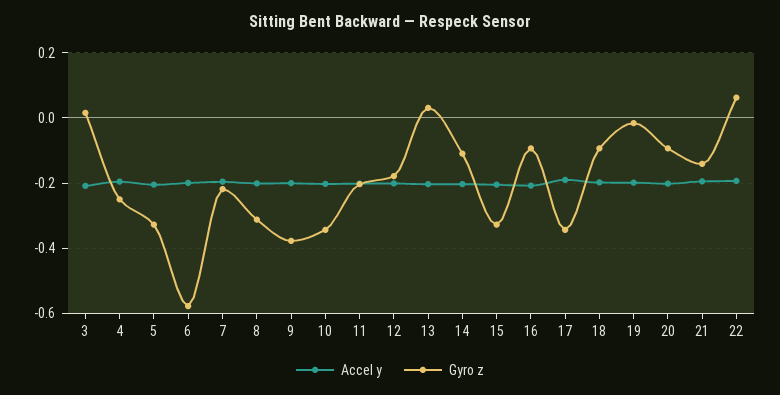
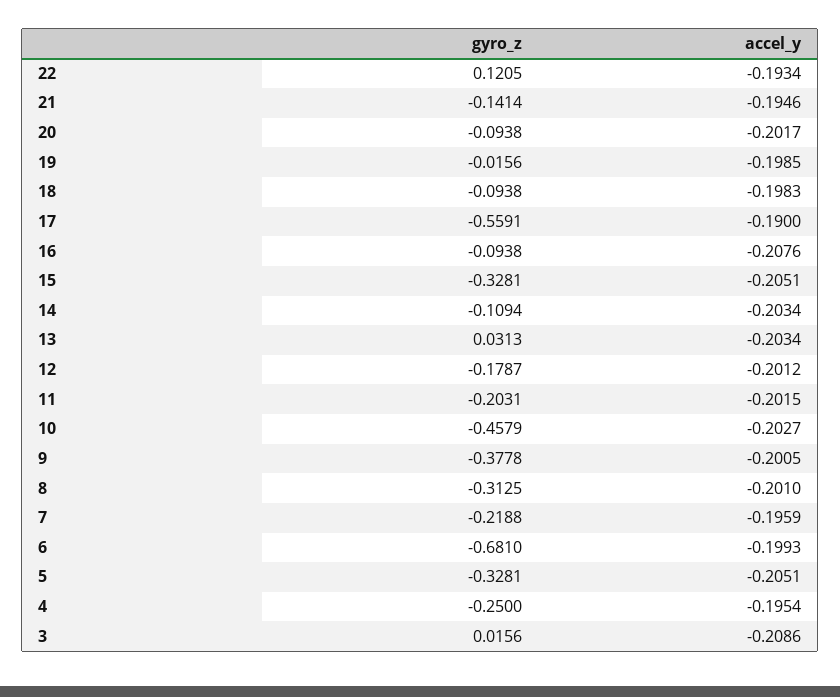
  {
    "Accel y": {
      "3": -0.2086,
      "4": -0.1954,
      "5": -0.2051,
      "6": -0.1993,
      "7": -0.1959,
      "8": -0.201,
      "9": -0.2005,
      "10": -0.2027,
      "11": -0.2015,
      "12": -0.2012,
      "13": -0.2034,
      "14": -0.2034,
      "15": -0.2051,
      "16": -0.2076,
      "17": -0.19,
      "18": -0.1983,
      "19": -0.1985,
      "20": -0.2017,
      "21": -0.1946,
      "22": -0.1934
    },
    "Gyro z": {
      "3": 0.0156,
      "4": -0.25,
      "5": -0.3281,
-     "6": -0.58,
+     "6": -0.681,
      "7": -0.2188,
      "8": -0.3125,
      "9": -0.3778,
-     "10": -0.34,
+     "10": -0.4579,
      "11": -0.2031,
      "12": -0.1787,
      "13": 0.0313,
      "14": -0.1094,
      "15": -0.3281,
      "16": -0.0938,
-     "17": -0.34,
+     "17": -0.5591,
      "18": -0.0938,
      "19": -0.0156,
      "20": -0.0938,
      "21": -0.1414,
-     "22": 0.06
+     "22": 0.1205
    }
  }

